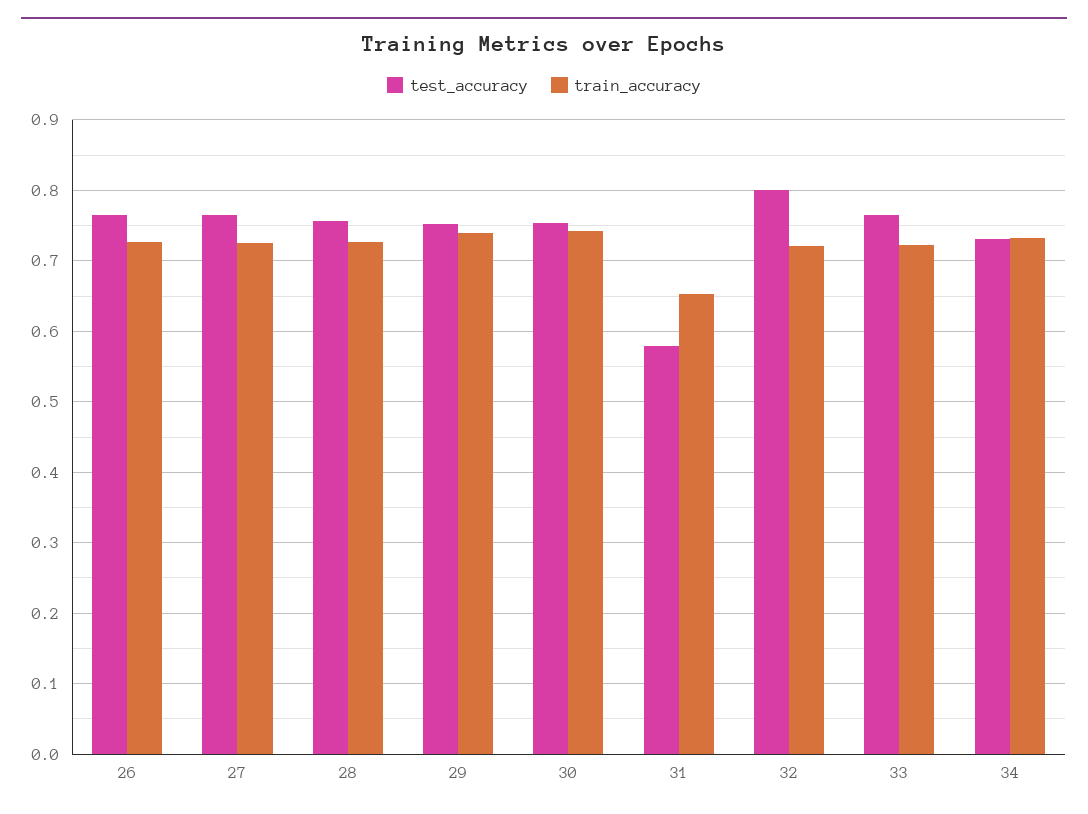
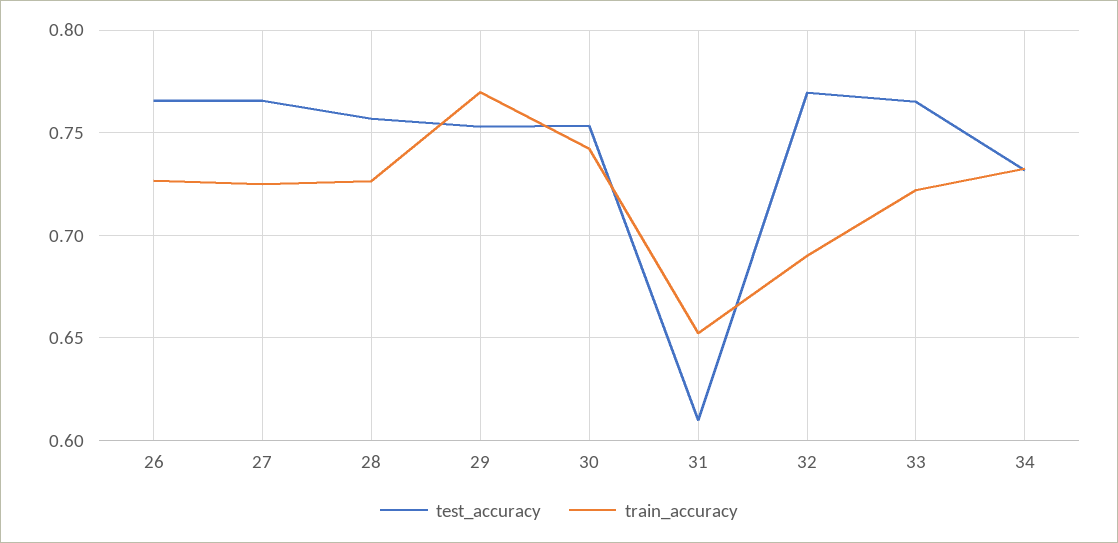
  {
    "test_accuracy": {
      "26": 0.765,
      "27": 0.765,
      "28": 0.755,
      "29": 0.755,
      "30": 0.755,
-     "31": 0.58,
+     "31": 0.61,
-     "32": 0.8,
+     "32": 0.77,
      "33": 0.765,
      "34": 0.73
    },
    "train_accuracy": {
      "26": 0.725,
      "27": 0.725,
      "28": 0.725,
-     "29": 0.74,
+     "29": 0.77,
      "30": 0.74,
      "31": 0.65,
-     "32": 0.72,
+     "32": 0.69,
      "33": 0.72,
      "34": 0.735
    }
  }

